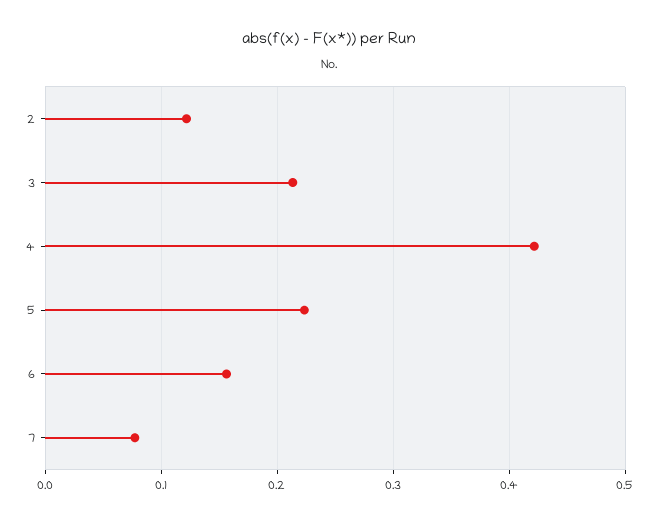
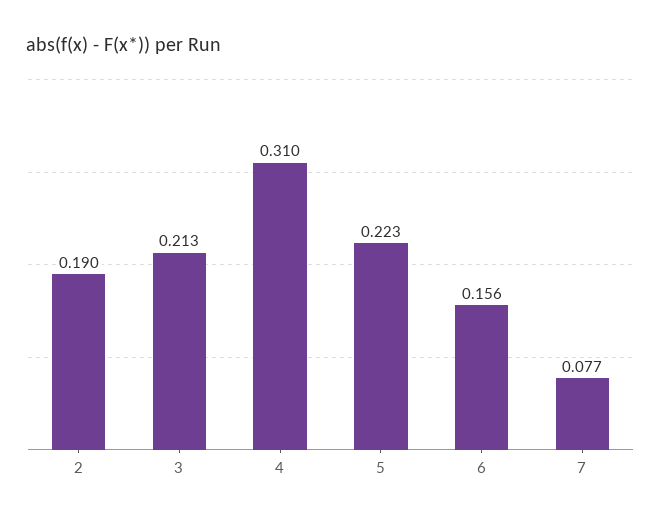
  {
-   "2": 0.12,
+   "2": 0.19,
    "3": 0.213,
-   "4": 0.42,
+   "4": 0.31,
    "5": 0.223,
    "6": 0.156,
    "7": 0.077
  }

